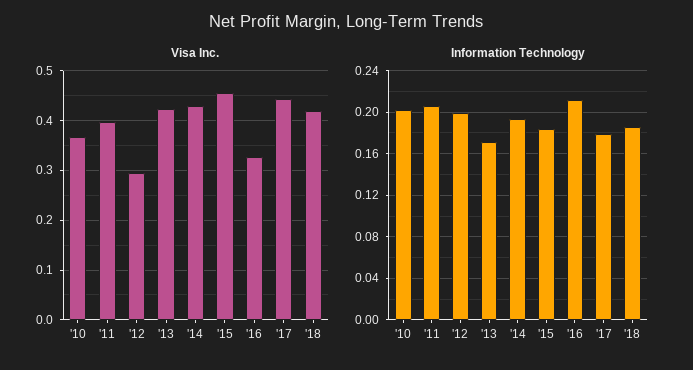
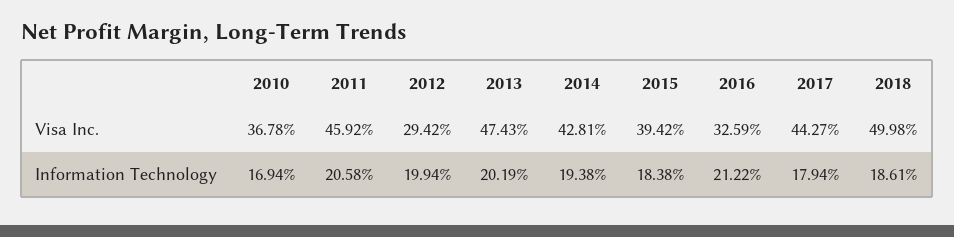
  {
    "Visa Inc.": {
      "'10": 0.3678,
-     "'11": 0.4,
+     "'11": 0.4592,
      "'12": 0.2942,
-     "'13": 0.42,
+     "'13": 0.4743,
      "'14": 0.4281,
-     "'15": 0.46,
+     "'15": 0.3942,
      "'16": 0.3259,
      "'17": 0.4427,
-     "'18": 0.42
+     "'18": 0.4998
    },
    "Information Technology": {
-     "'10": 0.2,
+     "'10": 0.1694,
      "'11": 0.2058,
      "'12": 0.1994,
-     "'13": 0.17,
+     "'13": 0.2019,
      "'14": 0.1938,
      "'15": 0.1838,
      "'16": 0.2122,
      "'17": 0.1794,
      "'18": 0.1861
    }
  }

